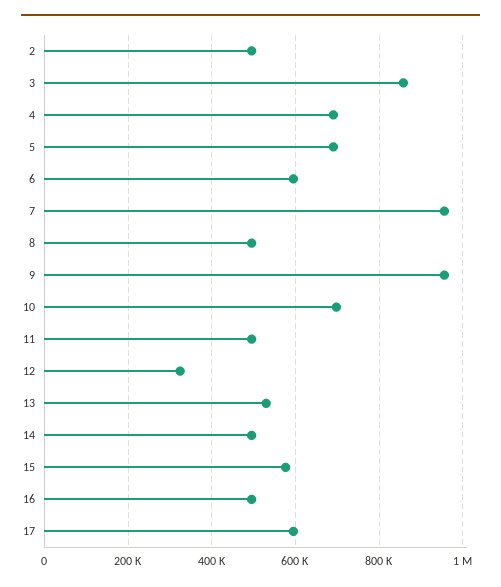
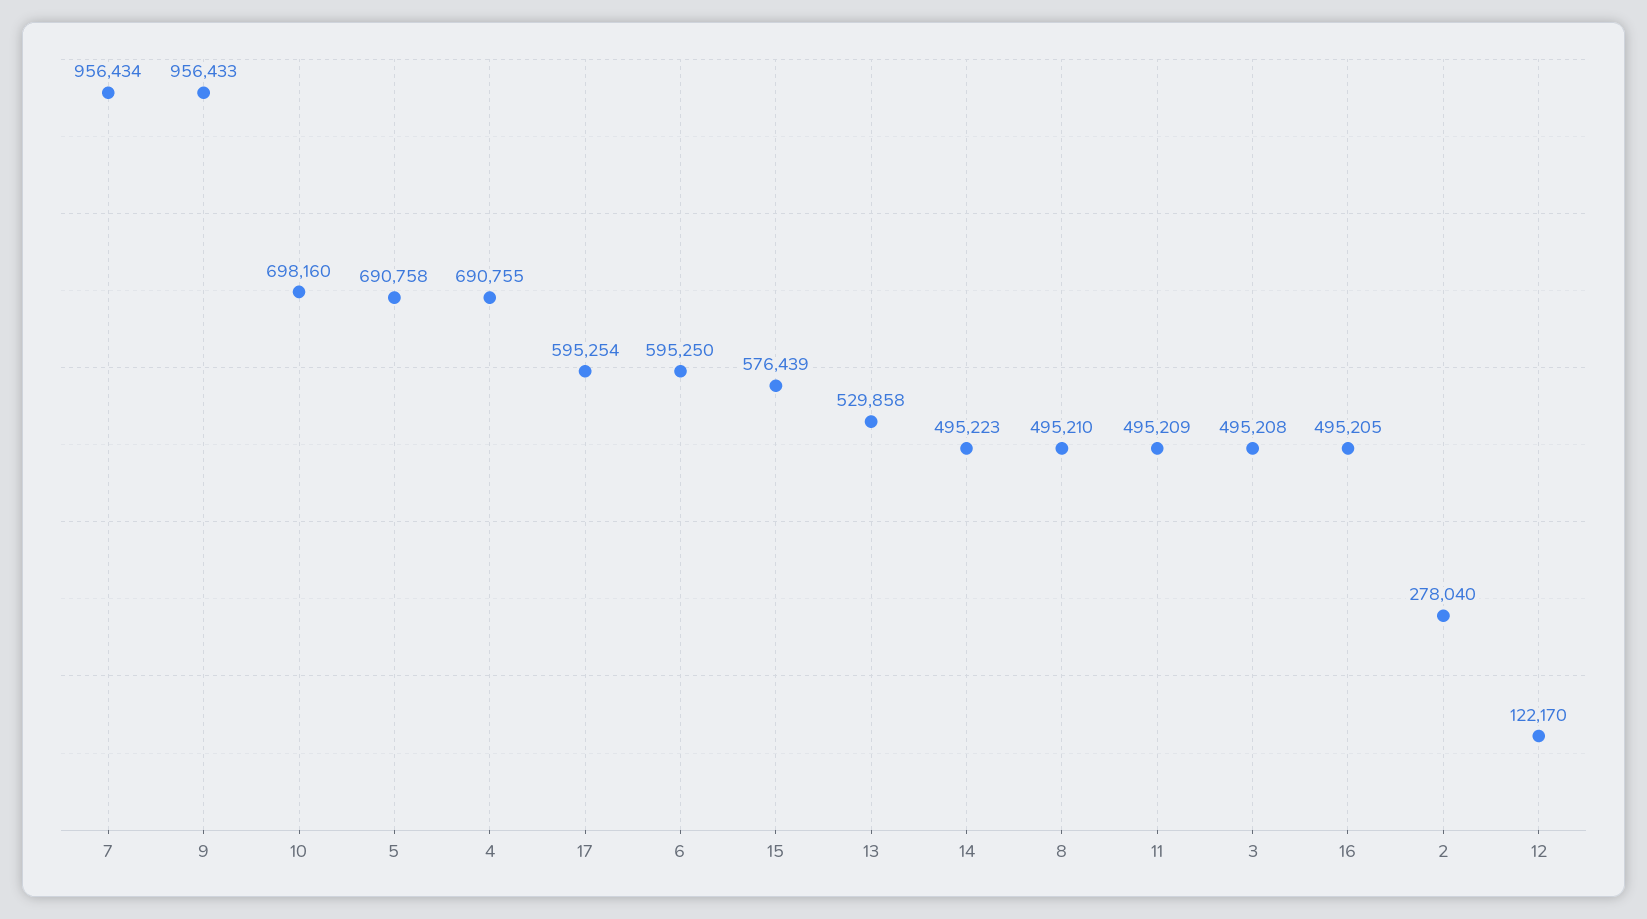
  {
-   "2": 500000,
+   "2": 278040,
-   "3": 860000,
+   "3": 495208,
    "4": 690755,
    "5": 690758,
    "6": 595250,
    "7": 956434,
    "8": 495210,
    "9": 956433,
    "10": 698160,
    "11": 495209,
-   "12": 320000,
+   "12": 122170,
    "13": 529858,
    "14": 495223,
    "15": 576439,
    "16": 495205,
    "17": 595254
  }

